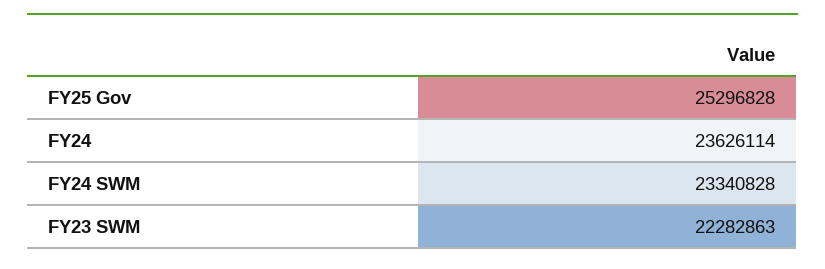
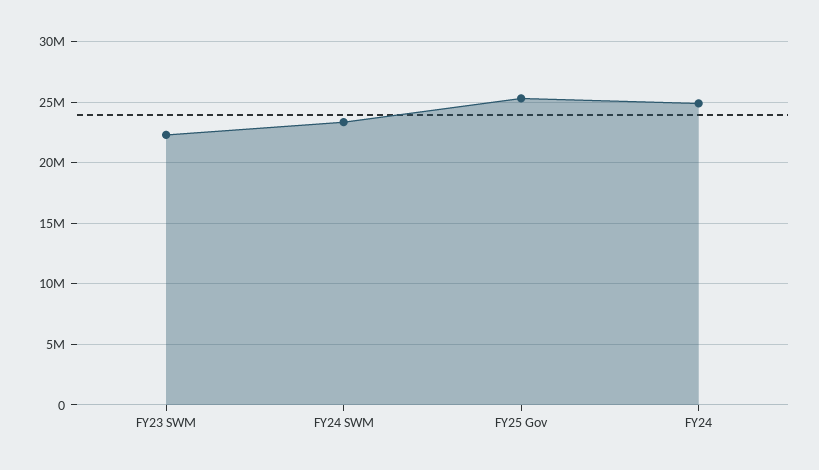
  {
    "FY25 Gov": 25296828,
-   "FY24": 23626114,
+   "FY24": 25000000,
    "FY24 SWM": 23340828,
    "FY23 SWM": 22282863
  }

